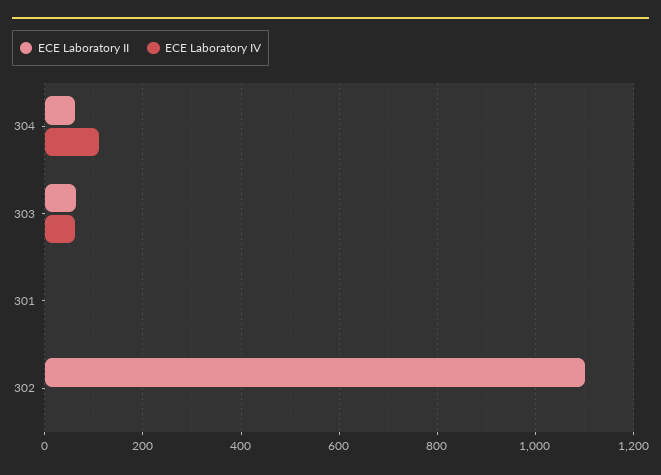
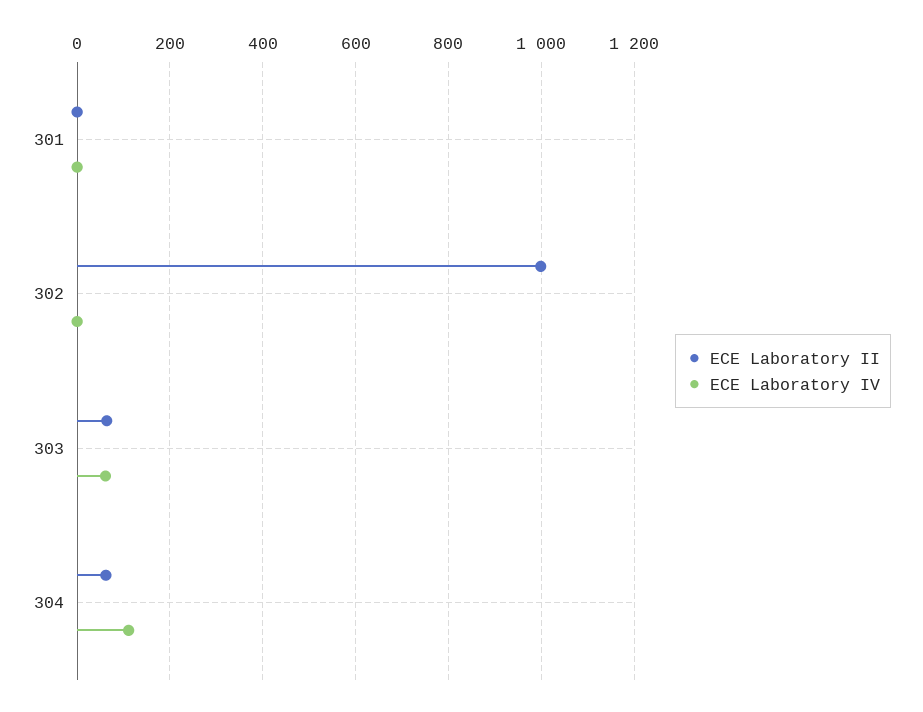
  {
    "ECE Laboratory II": {
      "304": 60,
      "303": 60,
      "301": 0,
-     "302": 1100
+     "302": 1000
    },
    "ECE Laboratory IV": {
      "304": 120,
      "303": 60,
      "301": 0,
      "302": 0
    }
  }

